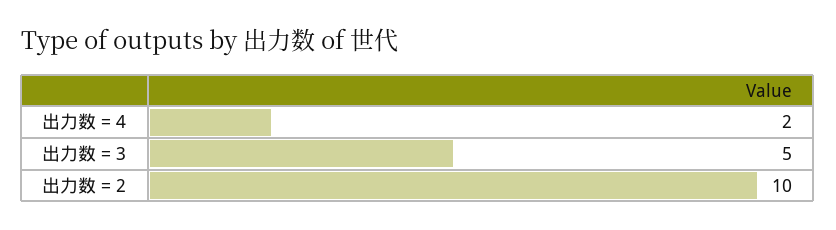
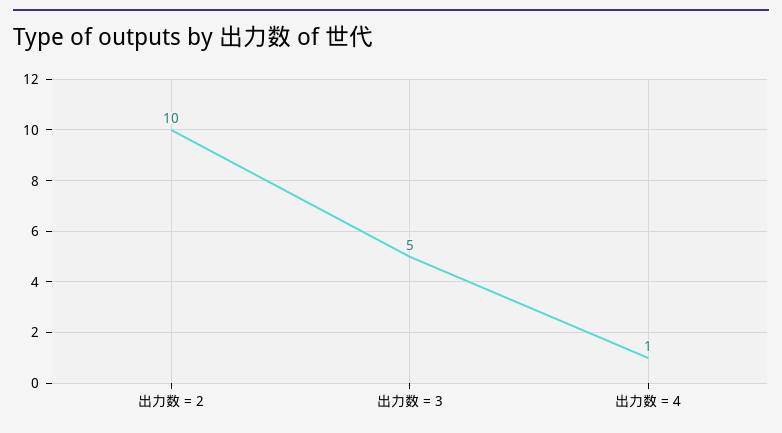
  {
-   "出力数 = 4": 2,
+   "出力数 = 4": 1,
    "出力数 = 3": 5,
    "出力数 = 2": 10
  }

